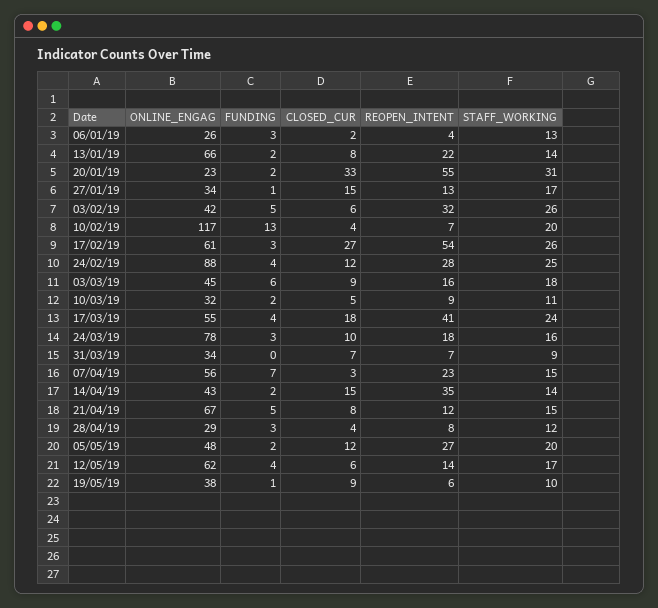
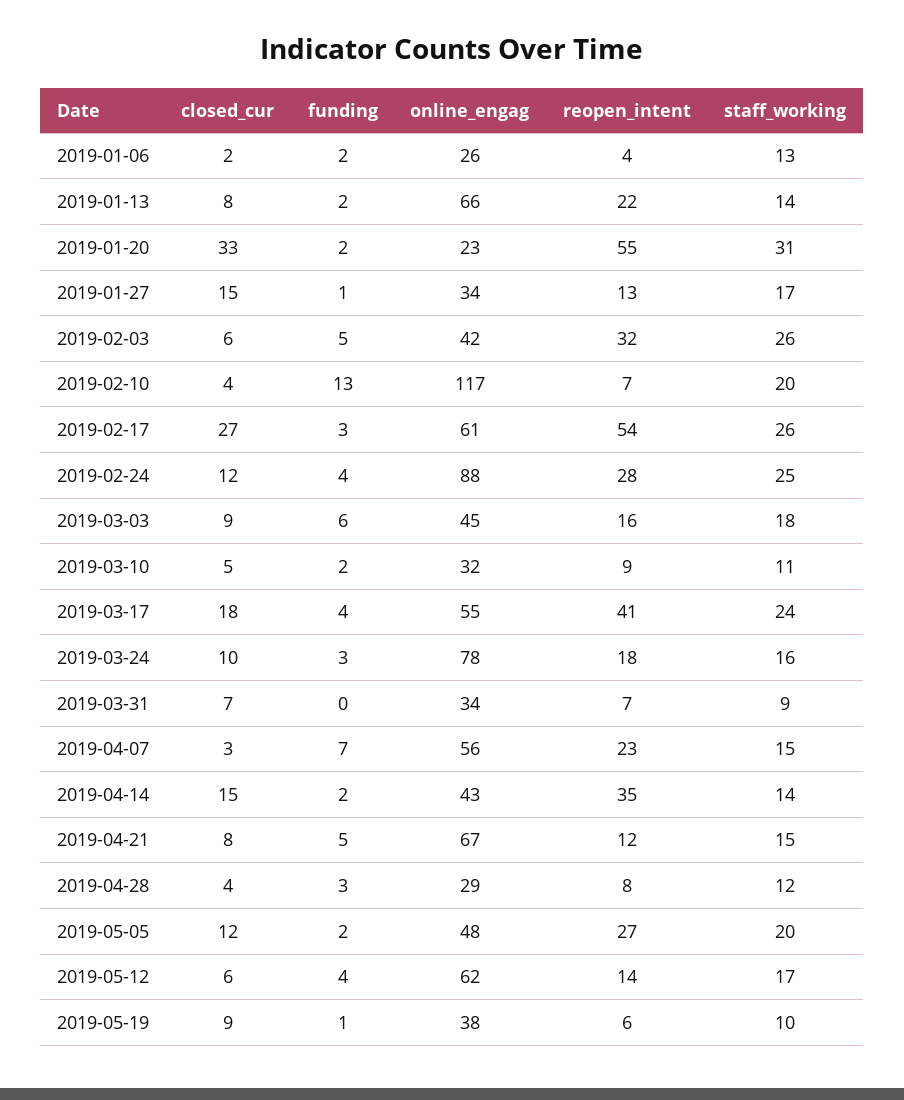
  {
    "ONLINE_ENGAG": {
      "06/01/19": 26,
      "13/01/19": 66,
      "20/01/19": 23,
      "27/01/19": 34,
      "03/02/19": 42,
      "10/02/19": 117,
      "17/02/19": 61,
      "24/02/19": 88,
      "03/03/19": 45,
      "10/03/19": 32,
      "17/03/19": 55,
      "24/03/19": 78,
      "31/03/19": 34,
      "07/04/19": 56,
      "14/04/19": 43,
      "21/04/19": 67,
      "28/04/19": 29,
      "05/05/19": 48,
      "12/05/19": 62,
      "19/05/19": 38
    },
    "FUNDING": {
-     "06/01/19": 3,
+     "06/01/19": 2,
      "13/01/19": 2,
      "20/01/19": 2,
      "27/01/19": 1,
      "03/02/19": 5,
      "10/02/19": 13,
      "17/02/19": 3,
      "24/02/19": 4,
      "03/03/19": 6,
      "10/03/19": 2,
      "17/03/19": 4,
      "24/03/19": 3,
      "31/03/19": 0,
      "07/04/19": 7,
      "14/04/19": 2,
      "21/04/19": 5,
      "28/04/19": 3,
      "05/05/19": 2,
      "12/05/19": 4,
      "19/05/19": 1
    },
    "CLOSED_CUR": {
      "06/01/19": 2,
      "13/01/19": 8,
      "20/01/19": 33,
      "27/01/19": 15,
      "03/02/19": 6,
      "10/02/19": 4,
      "17/02/19": 27,
      "24/02/19": 12,
      "03/03/19": 9,
      "10/03/19": 5,
      "17/03/19": 18,
      "24/03/19": 10,
      "31/03/19": 7,
      "07/04/19": 3,
      "14/04/19": 15,
      "21/04/19": 8,
      "28/04/19": 4,
      "05/05/19": 12,
      "12/05/19": 6,
      "19/05/19": 9
    },
    "REOPEN_INTENT": {
      "06/01/19": 4,
      "13/01/19": 22,
      "20/01/19": 55,
      "27/01/19": 13,
      "03/02/19": 32,
      "10/02/19": 7,
      "17/02/19": 54,
      "24/02/19": 28,
      "03/03/19": 16,
      "10/03/19": 9,
      "17/03/19": 41,
      "24/03/19": 18,
      "31/03/19": 7,
      "07/04/19": 23,
      "14/04/19": 35,
      "21/04/19": 12,
      "28/04/19": 8,
      "05/05/19": 27,
      "12/05/19": 14,
      "19/05/19": 6
    },
    "STAFF_WORKING": {
      "06/01/19": 13,
      "13/01/19": 14,
      "20/01/19": 31,
      "27/01/19": 17,
      "03/02/19": 26,
      "10/02/19": 20,
      "17/02/19": 26,
      "24/02/19": 25,
      "03/03/19": 18,
      "10/03/19": 11,
      "17/03/19": 24,
      "24/03/19": 16,
      "31/03/19": 9,
      "07/04/19": 15,
      "14/04/19": 14,
      "21/04/19": 15,
      "28/04/19": 12,
      "05/05/19": 20,
      "12/05/19": 17,
      "19/05/19": 10
    }
  }

